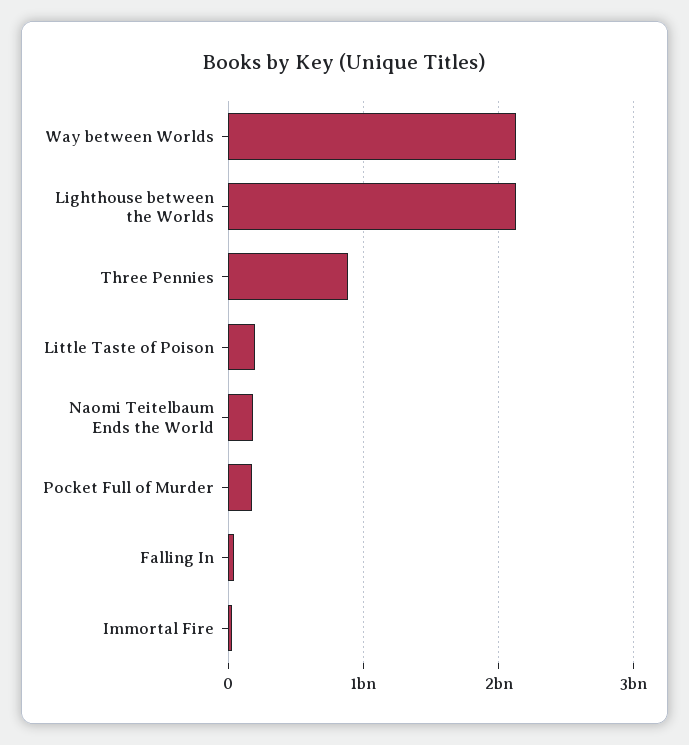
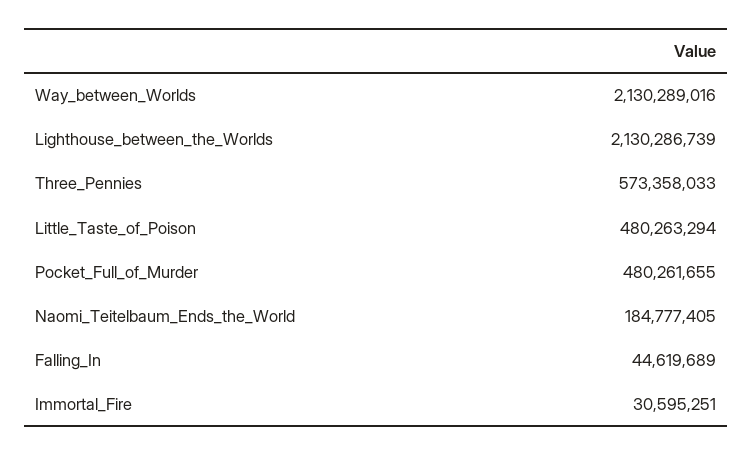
  {
    "Way between Worlds": 2130289016,
    "Lighthouse between the Worlds": 2130286739,
-   "Three Pennies": 900000000,
+   "Three Pennies": 573358033,
-   "Little Taste of Poison": 200000000,
+   "Little Taste of Poison": 480263294,
    "Naomi Teitelbaum Ends the World": 184777405,
-   "Pocket Full of Murder": 200000000,
+   "Pocket Full of Murder": 480261655,
    "Falling In": 44619689,
    "Immortal Fire": 30595251
  }

